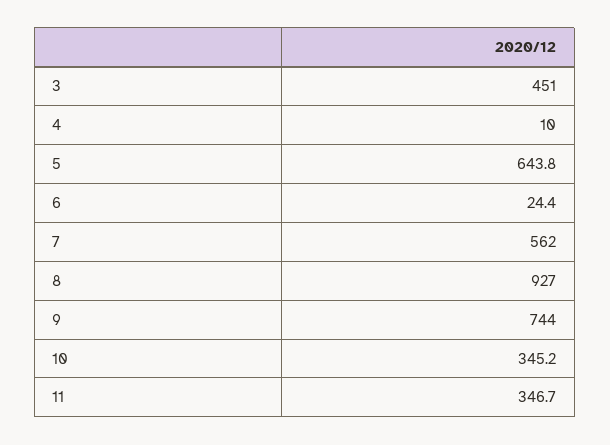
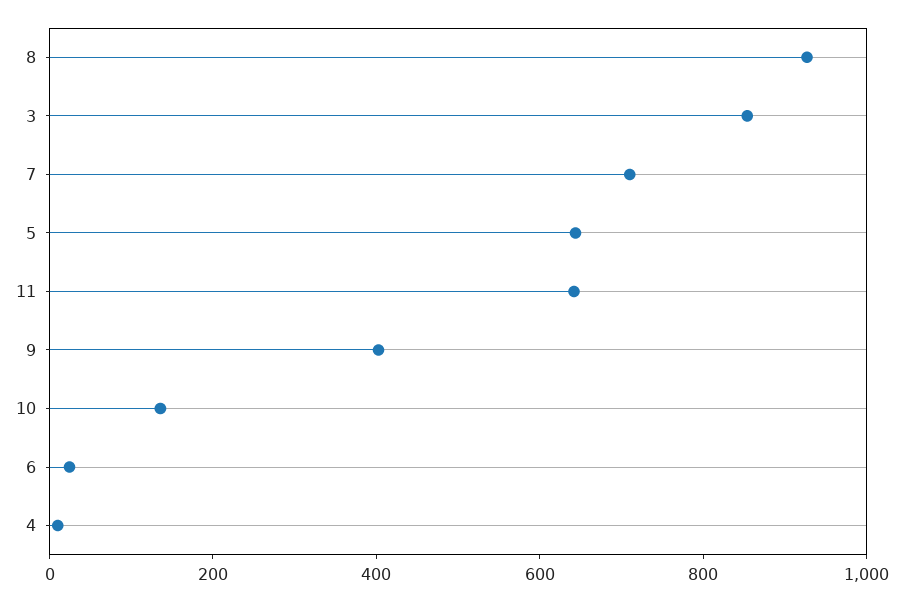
  {
-   "3": 451,
+   "3": 850,
    "4": 10,
    "5": 643.8,
    "6": 24.4,
-   "7": 562,
+   "7": 700,
    "8": 927,
-   "9": 744,
+   "9": 400,
-   "10": 345.2,
+   "10": 150,
-   "11": 346.7
+   "11": 650
  }

